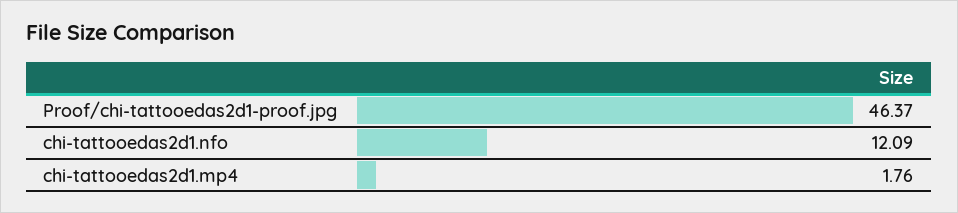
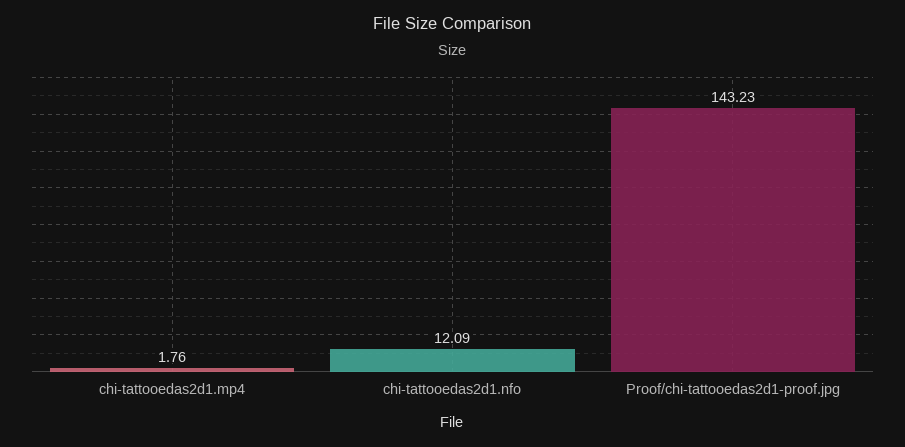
  {
-   "Proof/chi-tattooedas2d1-proof.jpg": 46.37,
+   "Proof/chi-tattooedas2d1-proof.jpg": 143.23,
    "chi-tattooedas2d1.nfo": 12.09,
    "chi-tattooedas2d1.mp4": 1.76
  }

